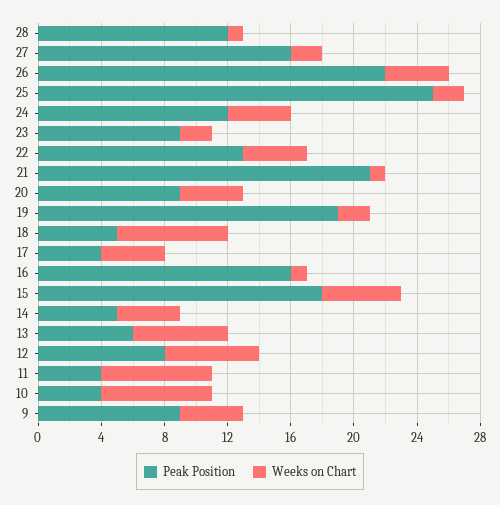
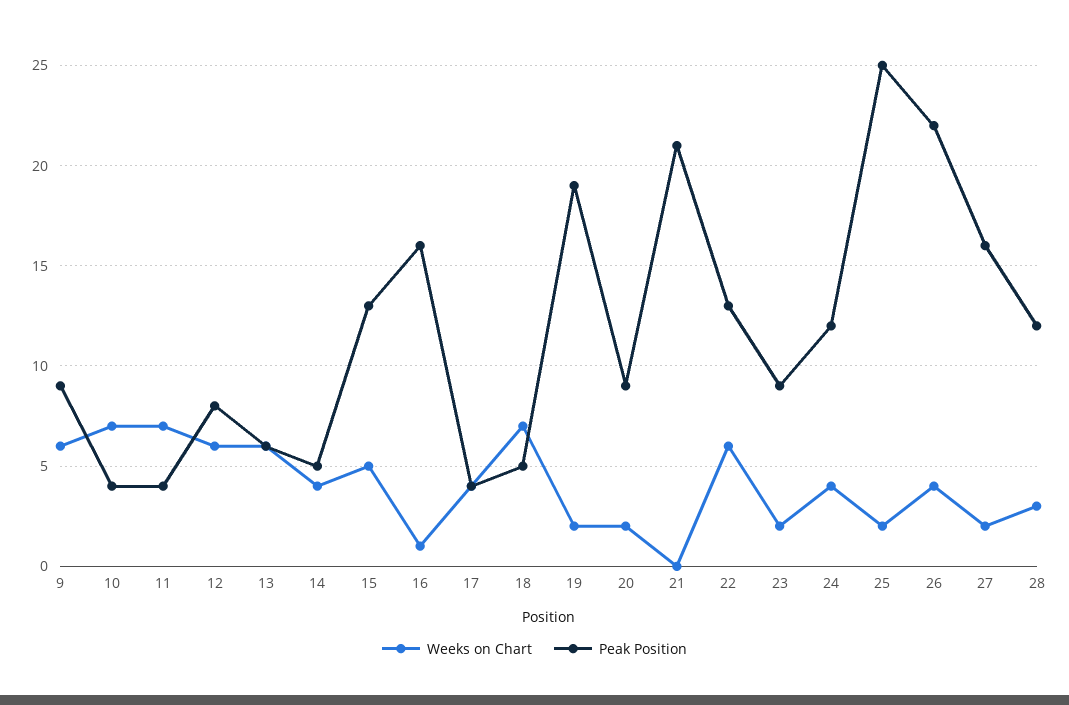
  {
    "Peak Position": {
      "28": 12,
      "27": 16,
      "26": 22,
      "25": 25,
      "24": 12,
      "23": 9,
      "22": 13,
      "21": 21,
      "20": 9,
      "19": 19,
      "18": 5,
      "17": 4,
      "16": 16,
-     "15": 18,
+     "15": 13,
      "14": 5,
      "13": 6,
      "12": 8,
      "11": 4,
      "10": 4,
      "9": 9
    },
    "Weeks on Chart": {
-     "28": 1,
+     "28": 3,
      "27": 2,
      "26": 4,
      "25": 2,
      "24": 4,
      "23": 2,
-     "22": 4,
+     "22": 6,
-     "21": 1,
+     "21": 0,
-     "20": 4,
+     "20": 2,
      "19": 2,
      "18": 7,
      "17": 4,
      "16": 1,
      "15": 5,
      "14": 4,
      "13": 6,
      "12": 6,
      "11": 7,
      "10": 7,
-     "9": 4
+     "9": 6
    }
  }

